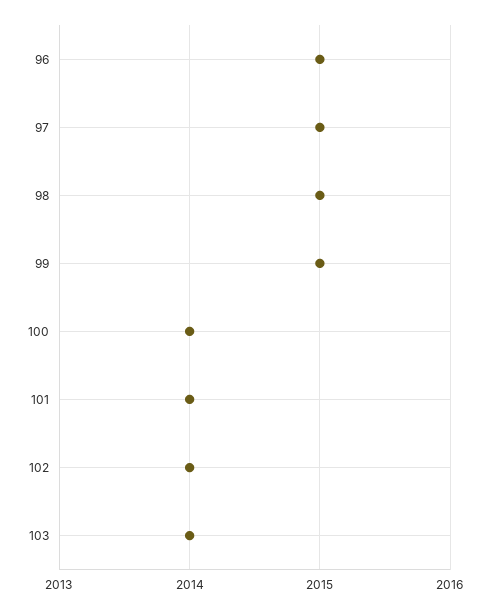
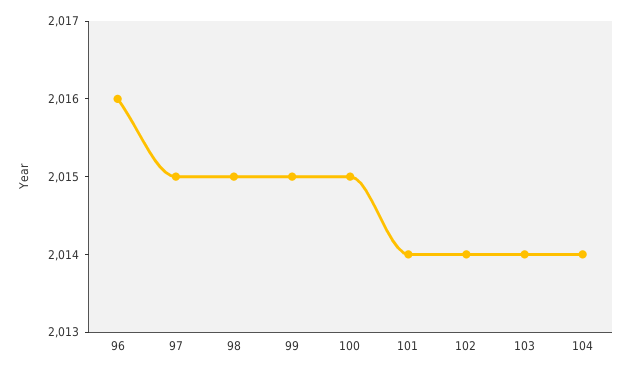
  {
-   "96": 2015,
+   "96": 2016,
    "97": 2015,
    "98": 2015,
    "99": 2015,
-   "100": 2014,
+   "100": 2015,
    "101": 2014,
    "102": 2014,
-   "103": 2014
+   "103": 2014,
+   "104": 2014
  }

